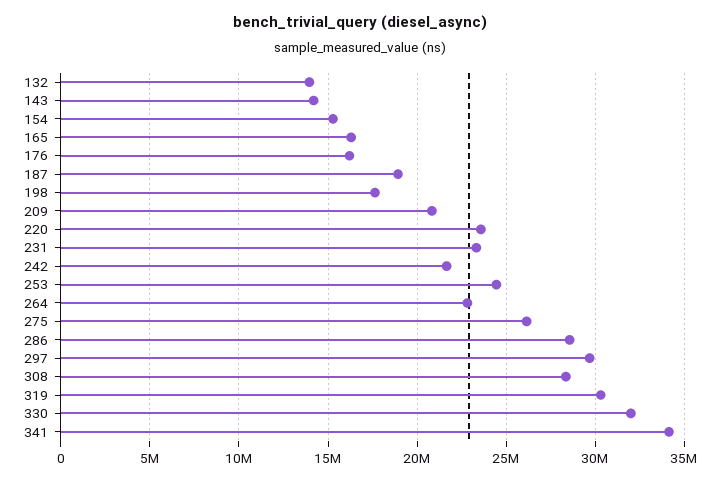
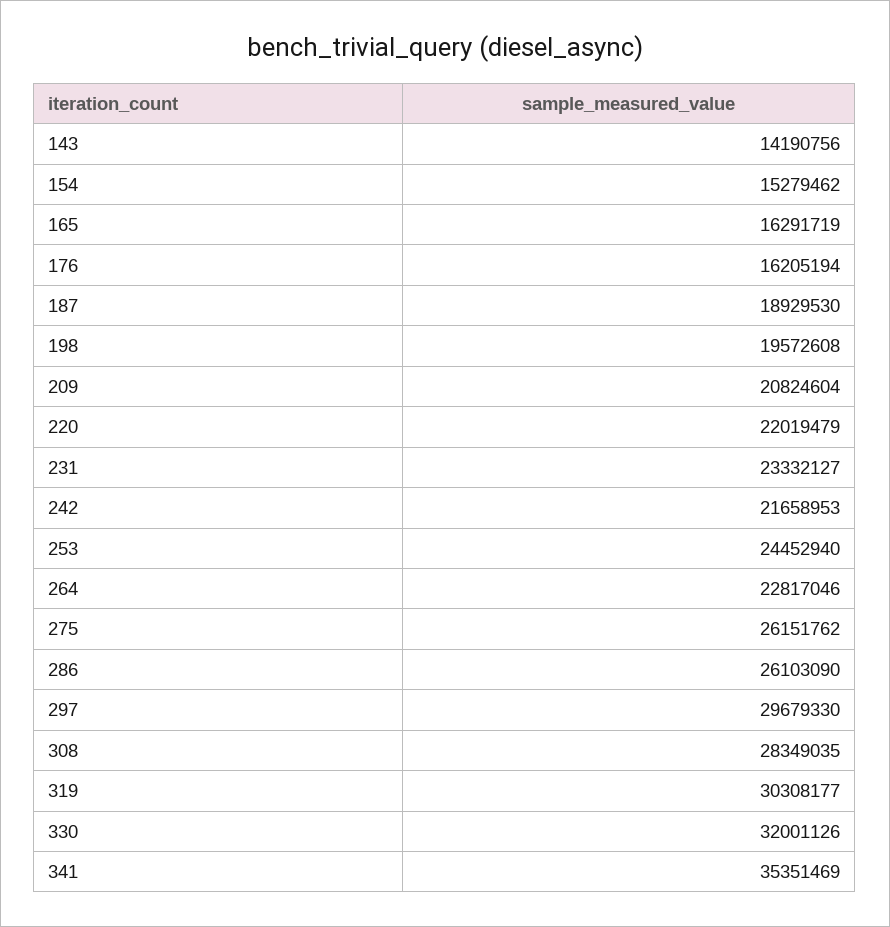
  {
-   "132": 14000000,
    "143": 14190756,
    "154": 15279462,
    "165": 16291719,
    "176": 16205194,
    "187": 18929530,
-   "198": 17500000,
+   "198": 19572608,
    "209": 20824604,
-   "220": 23500000,
+   "220": 22019479,
    "231": 23332127,
    "242": 21658953,
    "253": 24452940,
    "264": 22817046,
    "275": 26151762,
-   "286": 28500000,
+   "286": 26103090,
    "297": 29679330,
    "308": 28349035,
    "319": 30308177,
    "330": 32001126,
-   "341": 34000000
+   "341": 35351469
  }

